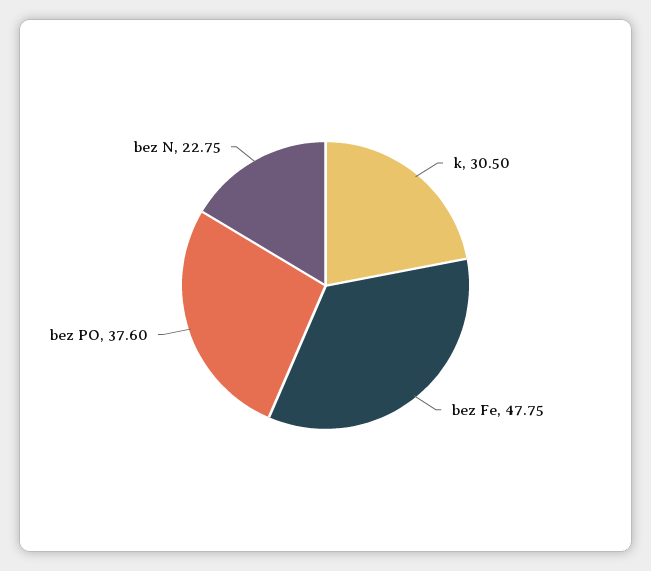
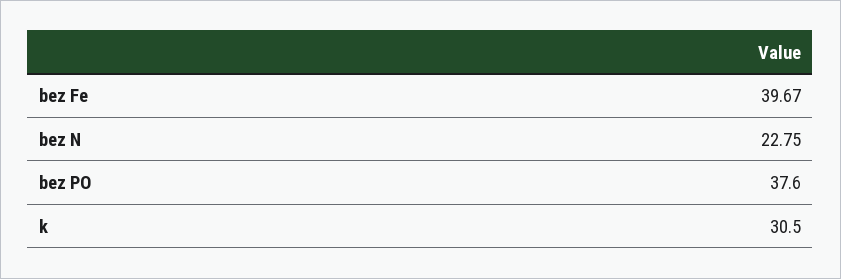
  {
    "k": 30.5,
-   "bez Fe": 47.75,
+   "bez Fe": 39.67,
    "bez PO": 37.6,
    "bez N": 22.75
  }

